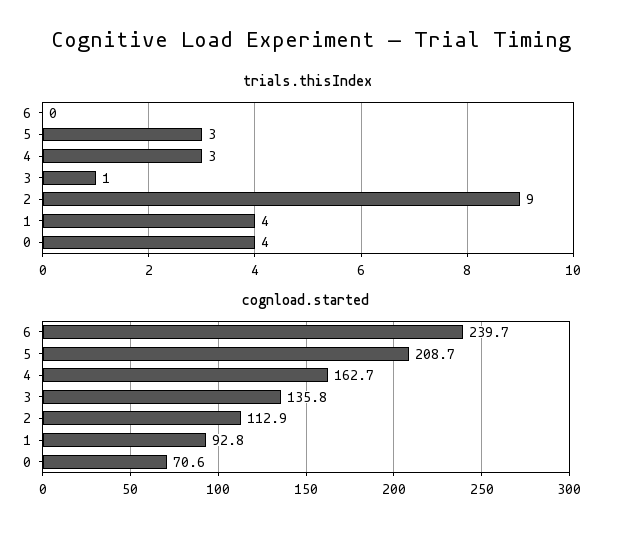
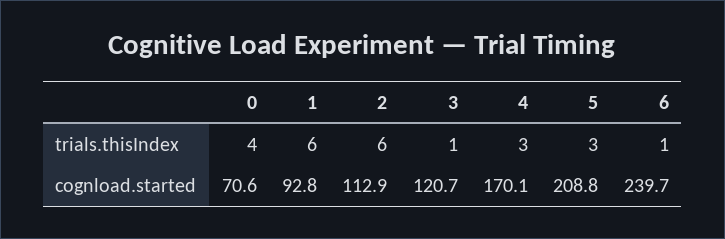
  {
    "trials.thisIndex": {
-     "6": 0,
+     "6": 1,
      "5": 3,
      "4": 3,
      "3": 1,
-     "2": 9,
+     "2": 6,
-     "1": 4,
+     "1": 6,
      "0": 4
    },
    "cognload.started": {
      "6": 239.7,
-     "5": 208.7,
+     "5": 208.8,
-     "4": 162.7,
+     "4": 170.1,
-     "3": 135.8,
+     "3": 120.7,
      "2": 112.9,
      "1": 92.8,
      "0": 70.6
    }
  }

